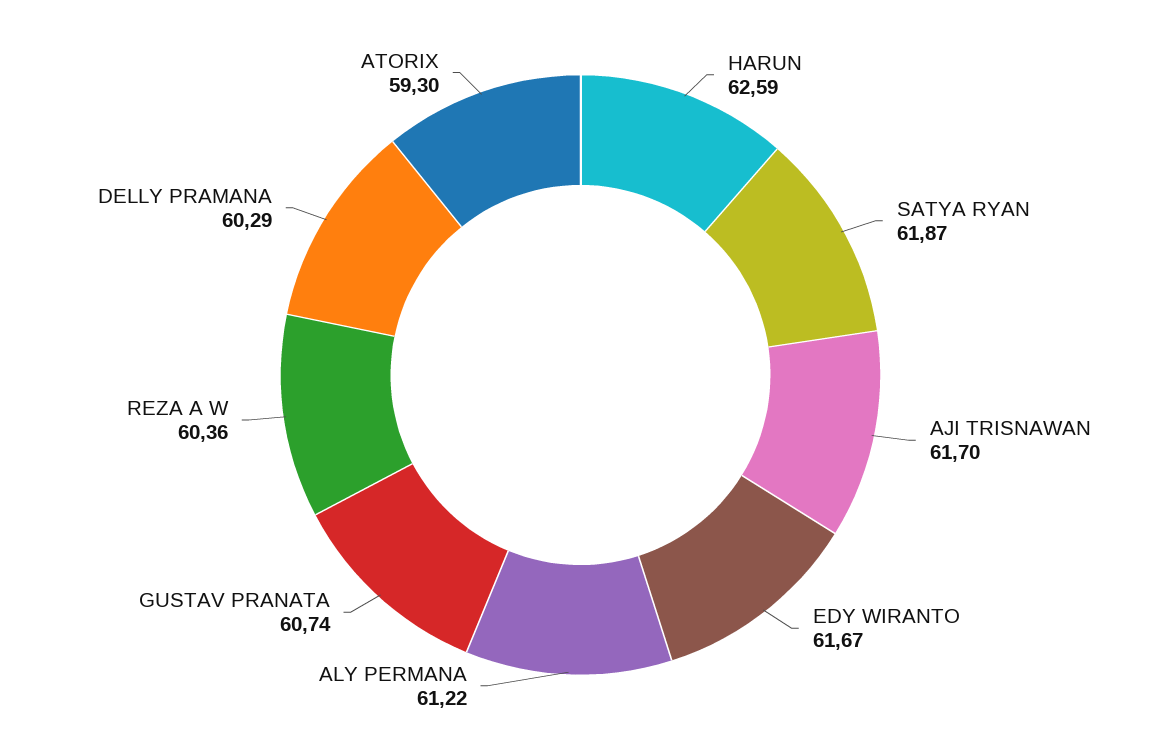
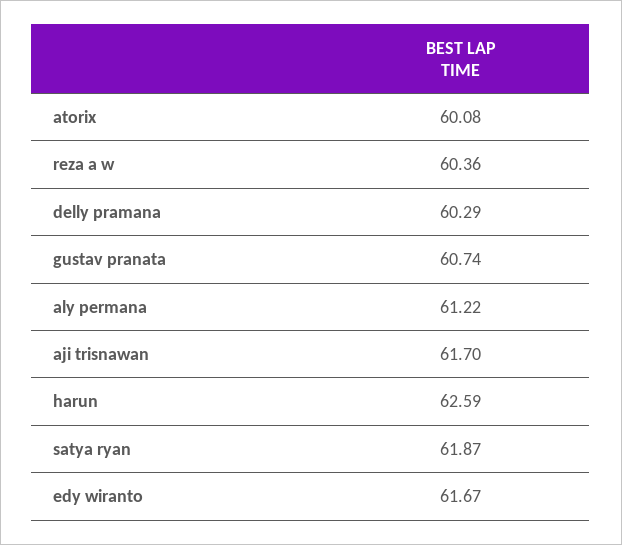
  {
    "HARUN": 62.59,
    "SATYA RYAN": 61.87,
    "AJI TRISNAWAN": 61.7,
    "EDY WIRANTO": 61.67,
    "ALY PERMANA": 61.22,
    "GUSTAV PRANATA": 60.74,
    "REZA A W": 60.36,
    "DELLY PRAMANA": 60.29,
-   "ATORIX": 59.3
+   "ATORIX": 60.08
  }

